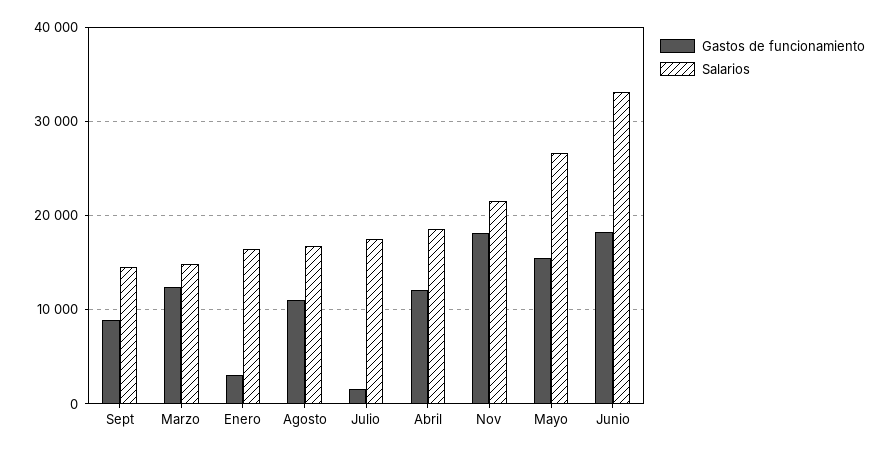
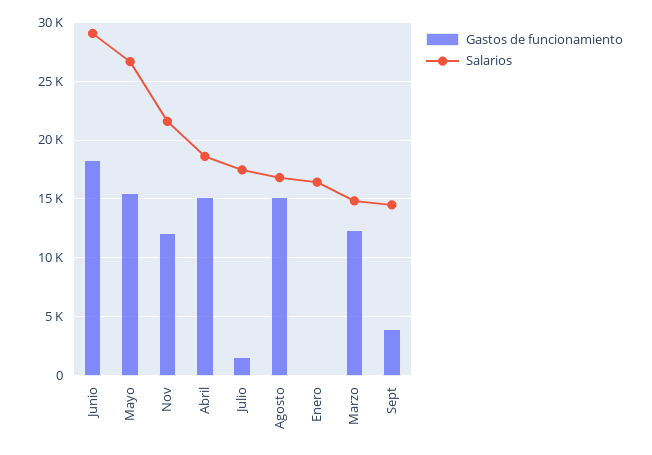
  {
    "Gastos de funcionamiento": {
-     "Sept": 9000,
+     "Sept": 4000,
      "Marzo": 12000,
-     "Enero": 3000,
+     "Enero": 0,
-     "Agosto": 11000,
+     "Agosto": 15000,
      "Julio": 2000,
-     "Abril": 12000,
+     "Abril": 15000,
-     "Nov": 18000,
+     "Nov": 12000,
      "Mayo": 16000,
      "Junio": 18000
    },
    "Salarios": {
      "Sept": 15000,
      "Marzo": 15000,
      "Enero": 16000,
      "Agosto": 17000,
      "Julio": 17000,
      "Abril": 19000,
      "Nov": 22000,
      "Mayo": 27000,
-     "Junio": 33000
+     "Junio": 29000
    }
  }

